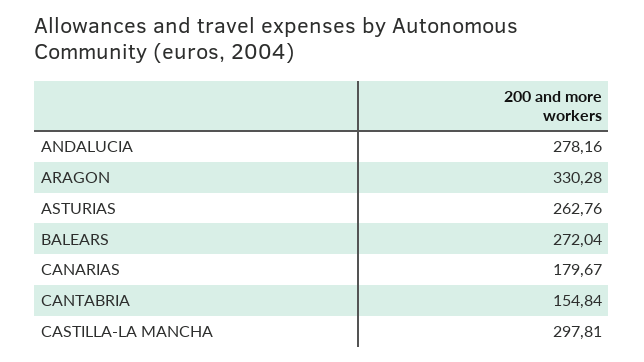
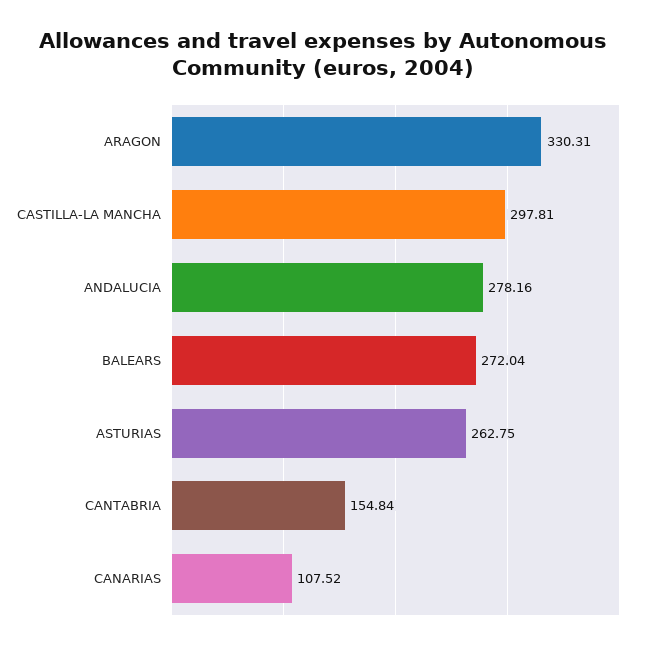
  {
    "ANDALUCIA": 278.16,
-   "ARAGON": 330.28,
+   "ARAGON": 330.31,
-   "ASTURIAS": 262.76,
+   "ASTURIAS": 262.75,
    "BALEARS": 272.04,
-   "CANARIAS": 179.67,
+   "CANARIAS": 107.52,
    "CANTABRIA": 154.84,
    "CASTILLA-LA MANCHA": 297.81
  }

